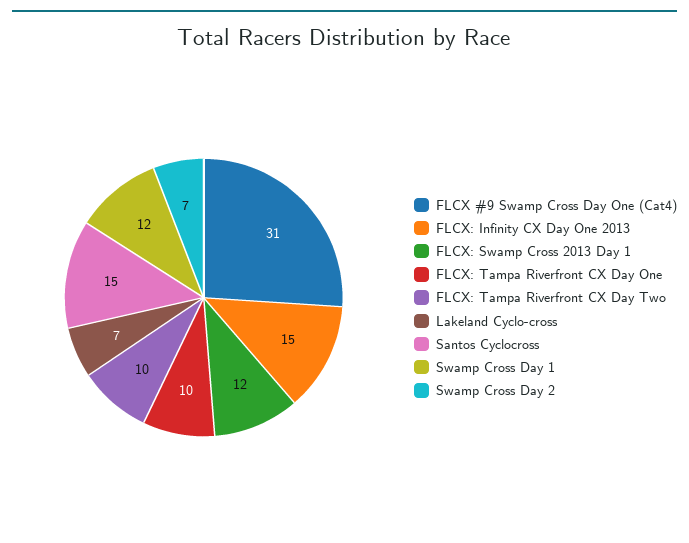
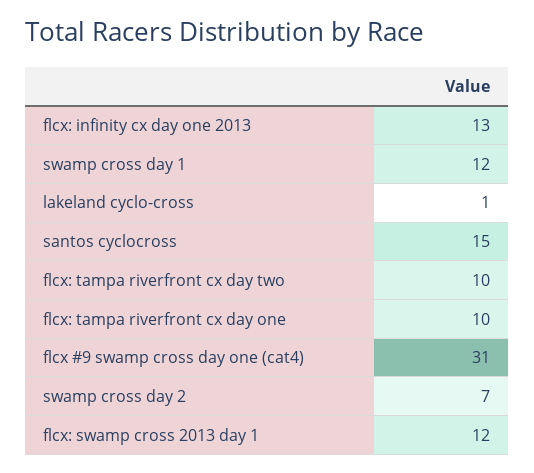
  {
    "FLCX #9 Swamp Cross Day One (Cat4)": 31,
-   "FLCX: Infinity CX Day One 2013": 15,
+   "FLCX: Infinity CX Day One 2013": 13,
    "FLCX: Swamp Cross 2013 Day 1": 12,
    "FLCX: Tampa Riverfront CX Day One": 10,
    "FLCX: Tampa Riverfront CX Day Two": 10,
-   "Lakeland Cyclo-cross": 7,
+   "Lakeland Cyclo-cross": 1,
    "Santos Cyclocross": 15,
    "Swamp Cross Day 1": 12,
    "Swamp Cross Day 2": 7
  }

